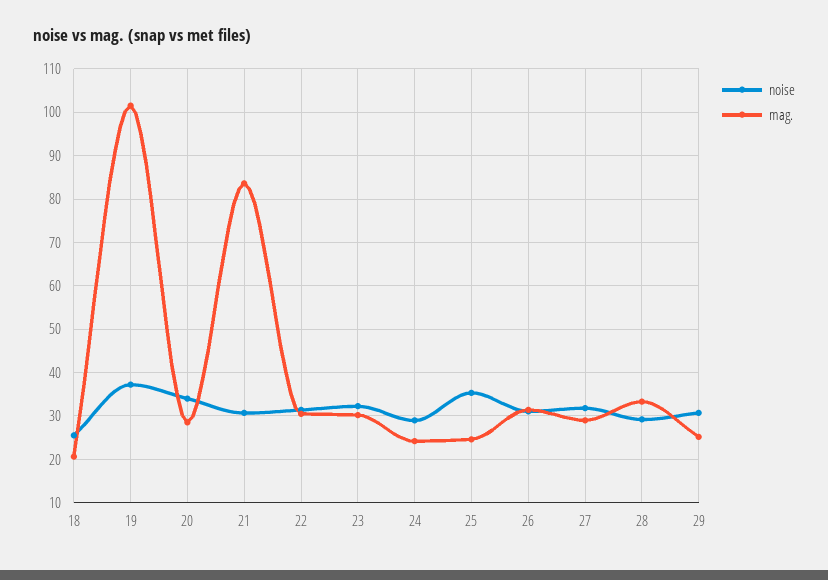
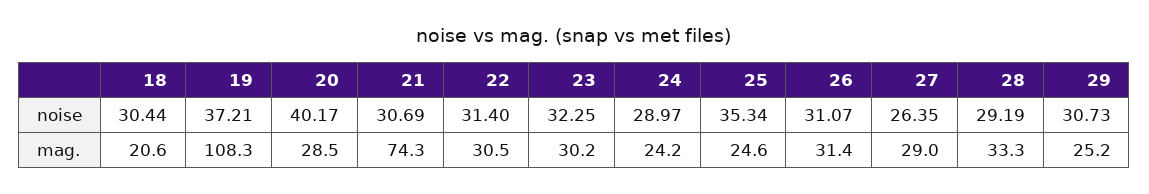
  {
    "noise": {
-     "18": 26,
+     "18": 30.44,
      "19": 37.21,
-     "20": 34,
+     "20": 40.17,
      "21": 30.69,
      "22": 31.4,
      "23": 32.25,
      "24": 28.97,
      "25": 35.34,
      "26": 31.07,
-     "27": 32,
+     "27": 26.35,
      "28": 29.19,
      "29": 30.73
    },
    "mag.": {
      "18": 20.6,
-     "19": 102,
+     "19": 108.3,
      "20": 28.5,
-     "21": 84,
+     "21": 74.3,
      "22": 30.5,
      "23": 30.2,
      "24": 24.2,
      "25": 24.6,
      "26": 31.4,
      "27": 29,
      "28": 33.3,
      "29": 25.2
    }
  }

